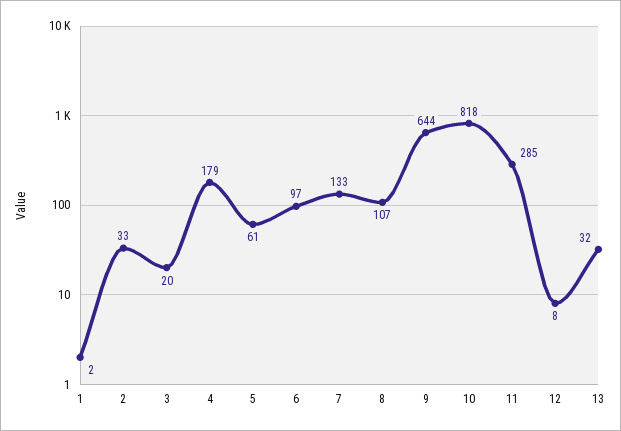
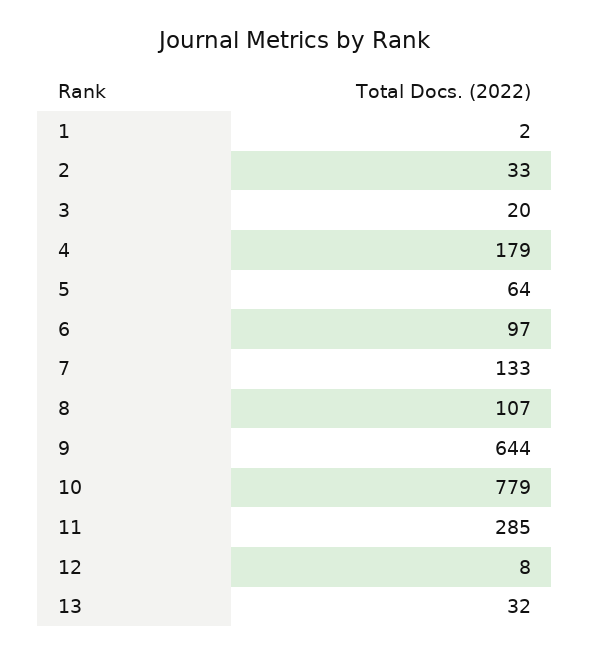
  {
    "1": 2,
    "2": 33,
    "3": 20,
    "4": 179,
-   "5": 61,
+   "5": 64,
    "6": 97,
    "7": 133,
    "8": 107,
    "9": 644,
-   "10": 818,
+   "10": 779,
    "11": 285,
    "12": 8,
    "13": 32
  }

